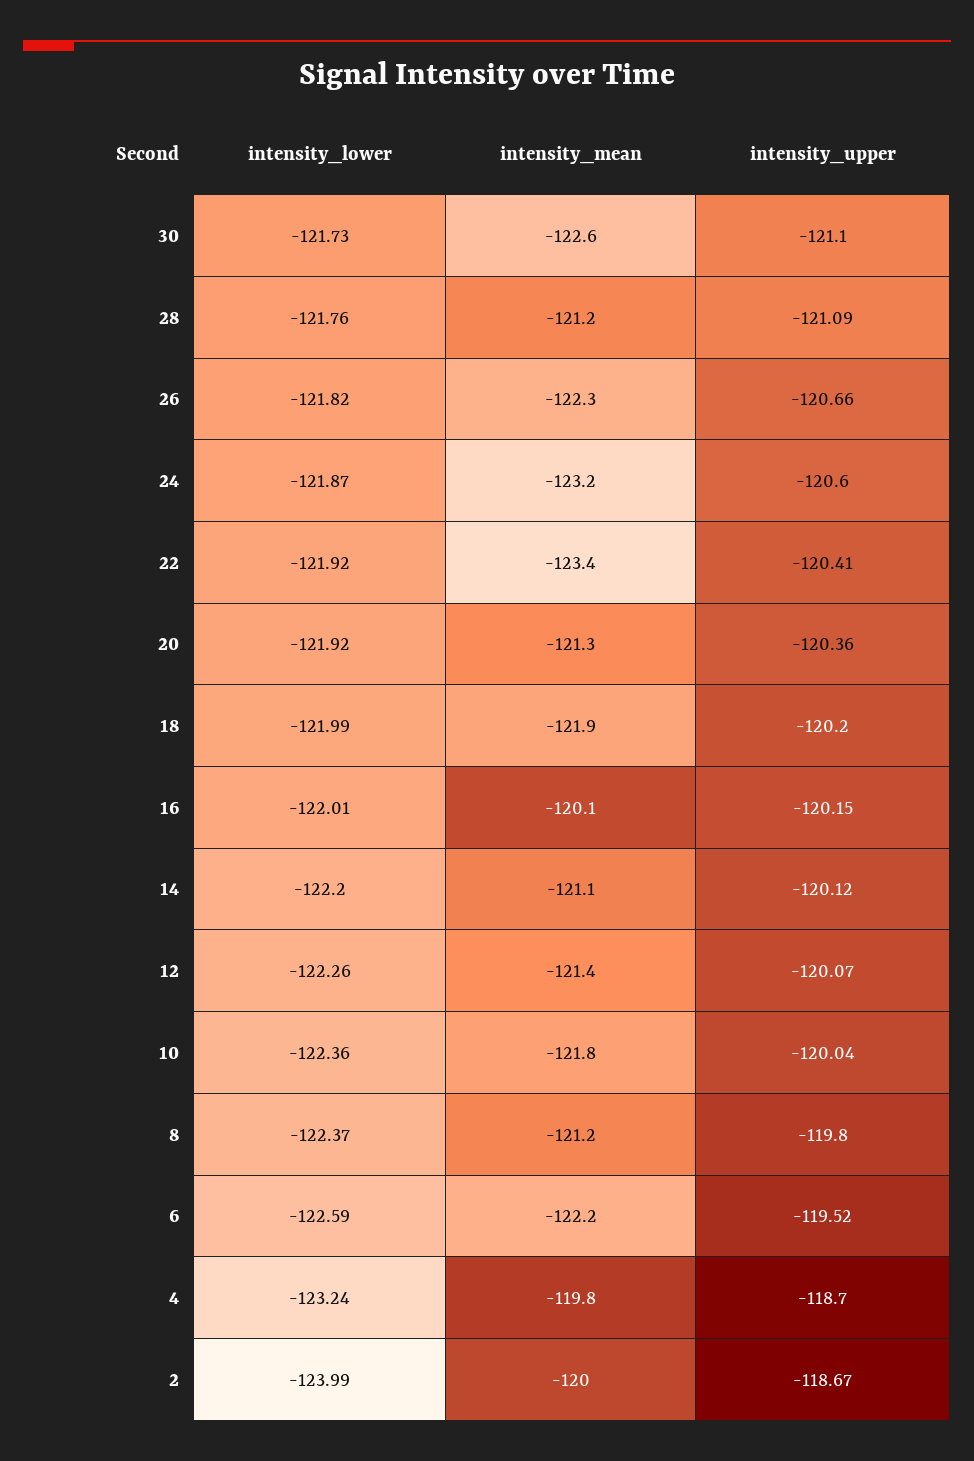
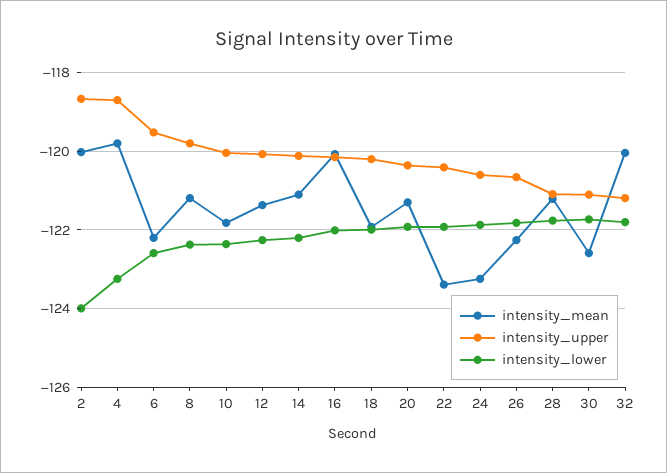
  {
    "intensity_lower": {
      "30": -121.73,
      "28": -121.76,
      "26": -121.82,
      "24": -121.87,
      "22": -121.92,
      "20": -121.92,
      "18": -121.99,
      "16": -122.01,
      "14": -122.2,
      "12": -122.26,
      "10": -122.36,
      "8": -122.37,
      "6": -122.59,
      "4": -123.24,
-     "2": -123.99
+     "2": -123.99,
+     "32": -121.8
    },
    "intensity_mean": {
      "30": -122.6,
      "28": -121.2,
      "26": -122.3,
      "24": -123.2,
      "22": -123.4,
      "20": -121.3,
      "18": -121.9,
      "16": -120.1,
      "14": -121.1,
      "12": -121.4,
      "10": -121.8,
      "8": -121.2,
      "6": -122.2,
      "4": -119.8,
-     "2": -120
+     "2": -120,
+     "32": -120
    },
    "intensity_upper": {
      "30": -121.1,
      "28": -121.09,
      "26": -120.66,
      "24": -120.6,
      "22": -120.41,
      "20": -120.36,
      "18": -120.2,
      "16": -120.15,
      "14": -120.12,
      "12": -120.07,
      "10": -120.04,
      "8": -119.8,
      "6": -119.52,
      "4": -118.7,
-     "2": -118.67
+     "2": -118.67,
+     "32": -121.2
    }
  }

